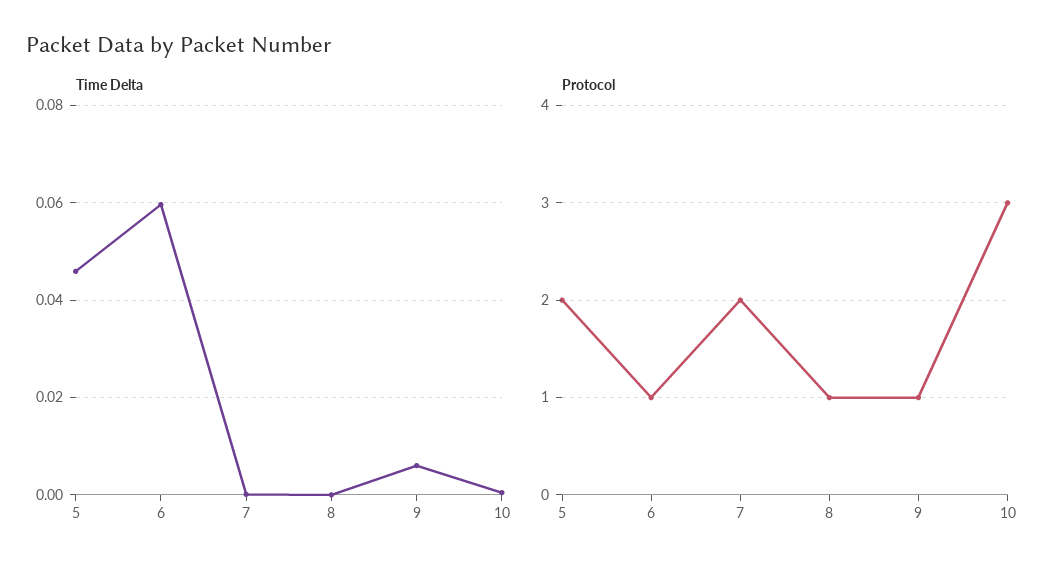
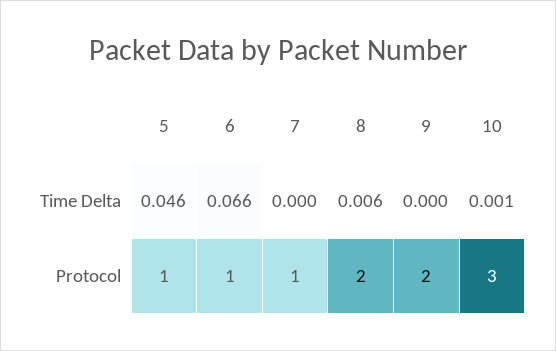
  {
    "Time Delta": {
      "5": 0.046,
-     "6": 0.06,
+     "6": 0.066,
      "7": 0,
-     "8": 0,
+     "8": 0.006,
-     "9": 0.006,
+     "9": 0,
      "10": 0.001
    },
    "Protocol": {
-     "5": 2,
+     "5": 1,
      "6": 1,
-     "7": 2,
+     "7": 1,
-     "8": 1,
+     "8": 2,
-     "9": 1,
+     "9": 2,
      "10": 3
    }
  }

